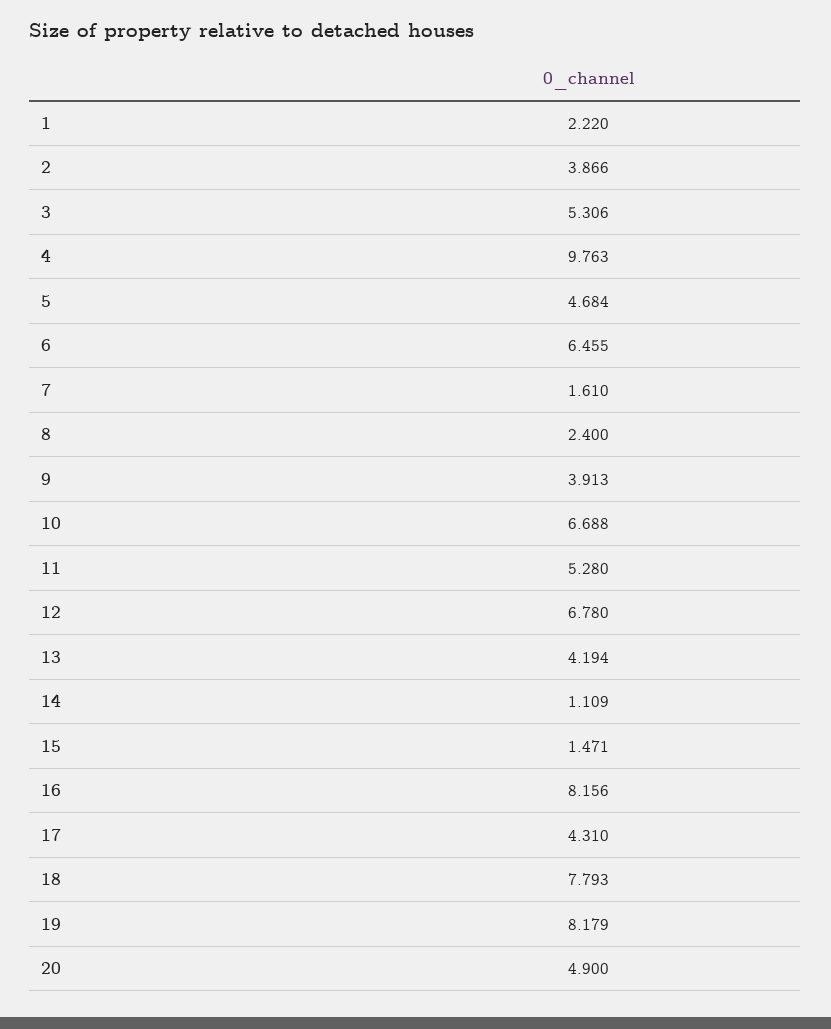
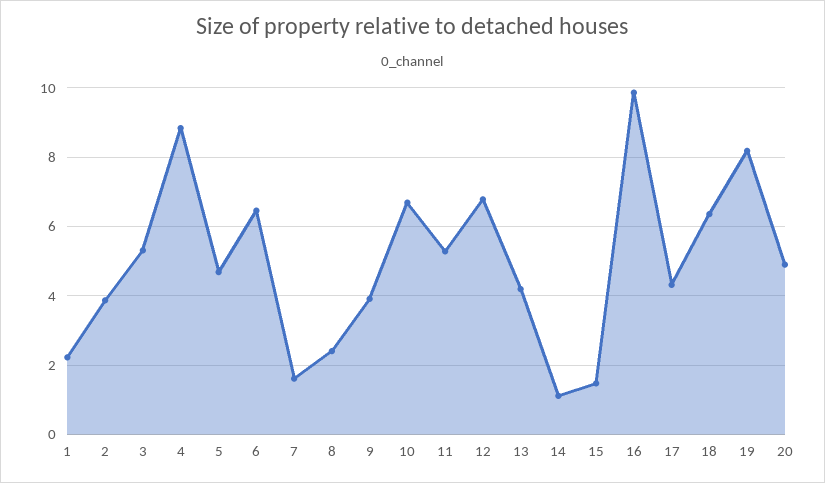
  {
    "1": 2.22,
    "2": 3.866,
    "3": 5.306,
-   "4": 9.763,
+   "4": 8.8,
    "5": 4.684,
    "6": 6.455,
    "7": 1.61,
    "8": 2.4,
    "9": 3.913,
    "10": 6.688,
    "11": 5.28,
    "12": 6.78,
    "13": 4.194,
    "14": 1.109,
    "15": 1.471,
-   "16": 8.156,
+   "16": 9.8,
    "17": 4.31,
-   "18": 7.793,
+   "18": 6.4,
    "19": 8.179,
    "20": 4.9
  }

